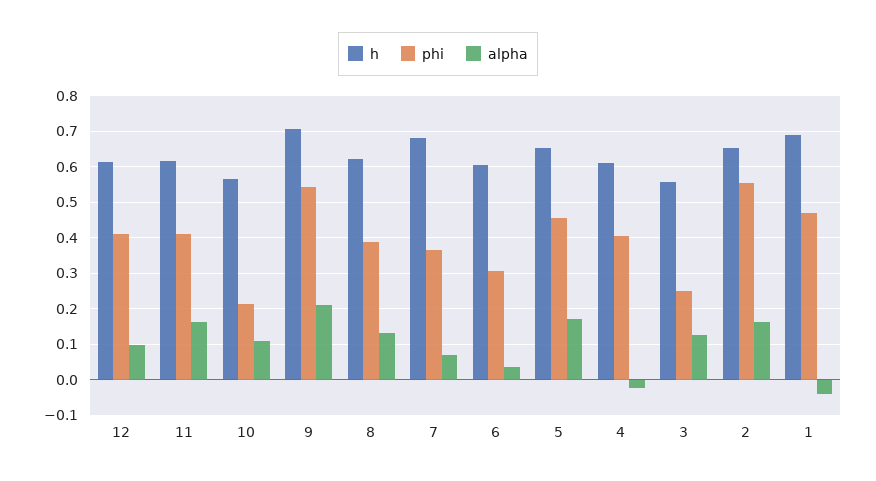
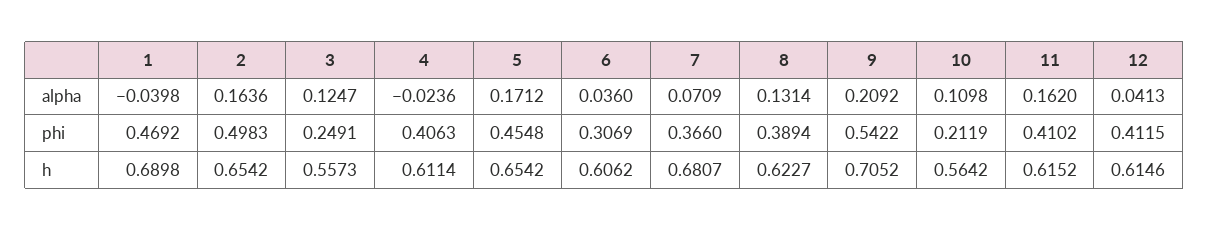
  {
    "h": {
      "12": 0.6146,
      "11": 0.6152,
      "10": 0.5642,
      "9": 0.7052,
      "8": 0.6227,
      "7": 0.6807,
      "6": 0.6062,
      "5": 0.6542,
      "4": 0.6114,
      "3": 0.5573,
      "2": 0.6542,
      "1": 0.6898
    },
    "phi": {
      "12": 0.4115,
      "11": 0.4102,
      "10": 0.2119,
      "9": 0.5422,
      "8": 0.3894,
      "7": 0.366,
      "6": 0.3069,
      "5": 0.4548,
      "4": 0.4063,
      "3": 0.2491,
-     "2": 0.56,
+     "2": 0.4983,
      "1": 0.4692
    },
    "alpha": {
-     "12": 0.1,
+     "12": 0.0413,
      "11": 0.162,
      "10": 0.1098,
      "9": 0.2092,
      "8": 0.1314,
      "7": 0.0709,
      "6": 0.036,
      "5": 0.1712,
      "4": -0.0236,
      "3": 0.1247,
      "2": 0.1636,
      "1": -0.0398
    }
  }

